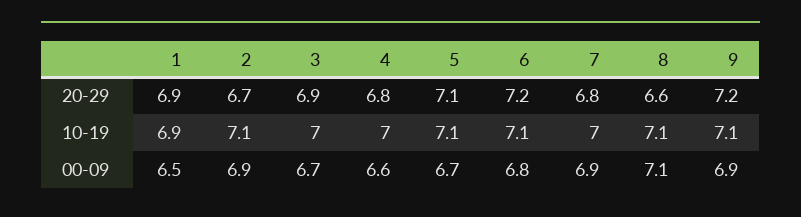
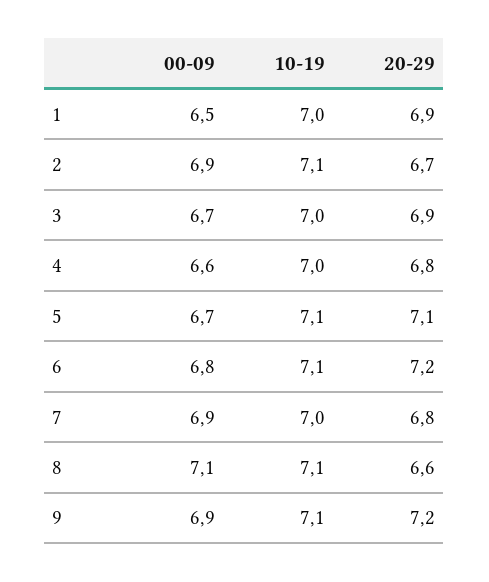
  {
    "1": {
      "20-29": 6.9,
-     "10-19": 6.9,
+     "10-19": 7,
      "00-09": 6.5
    },
    "2": {
      "20-29": 6.7,
      "10-19": 7.1,
      "00-09": 6.9
    },
    "3": {
      "20-29": 6.9,
      "10-19": 7,
      "00-09": 6.7
    },
    "4": {
      "20-29": 6.8,
      "10-19": 7,
      "00-09": 6.6
    },
    "5": {
      "20-29": 7.1,
      "10-19": 7.1,
      "00-09": 6.7
    },
    "6": {
      "20-29": 7.2,
      "10-19": 7.1,
      "00-09": 6.8
    },
    "7": {
      "20-29": 6.8,
      "10-19": 7,
      "00-09": 6.9
    },
    "8": {
      "20-29": 6.6,
      "10-19": 7.1,
      "00-09": 7.1
    },
    "9": {
      "20-29": 7.2,
      "10-19": 7.1,
      "00-09": 6.9
    }
  }

